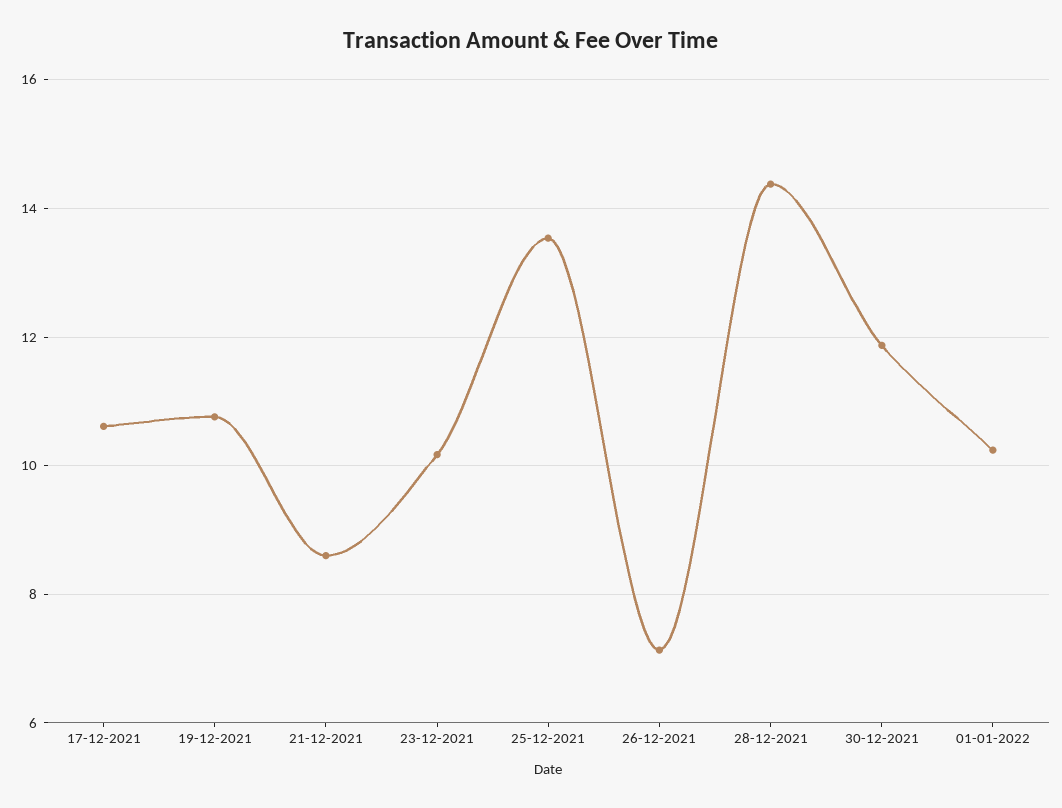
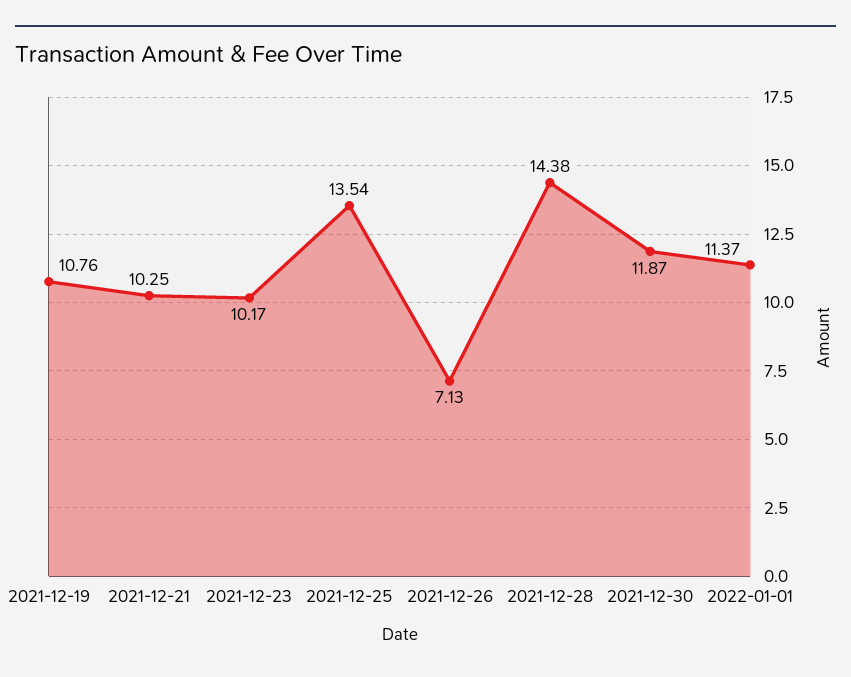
  {
-   "17-12-2021": 10.6,
    "19-12-2021": 10.76,
-   "21-12-2021": 8.6,
+   "21-12-2021": 10.25,
    "23-12-2021": 10.17,
    "25-12-2021": 13.54,
    "26-12-2021": 7.13,
    "28-12-2021": 14.38,
    "30-12-2021": 11.87,
-   "01-01-2022": 10.2
+   "01-01-2022": 11.37
  }

